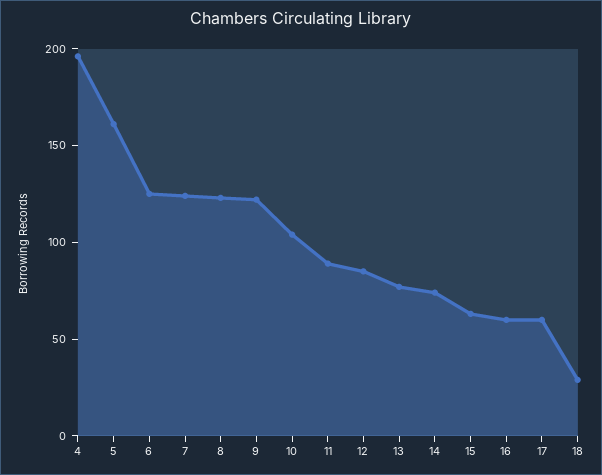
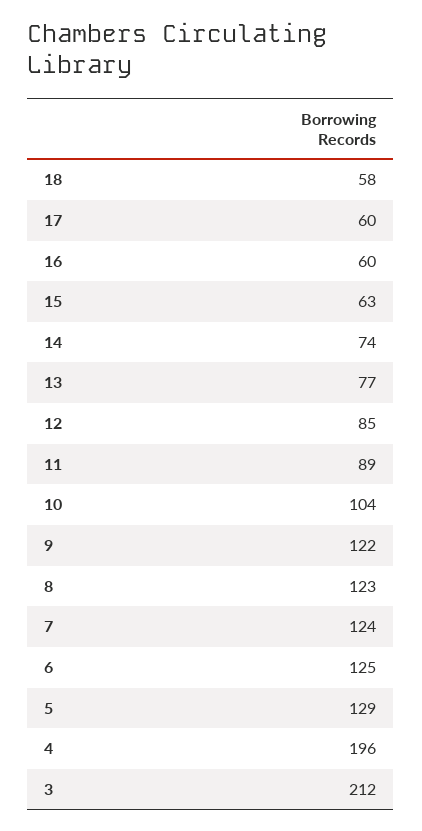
  {
    "4": 196,
-   "5": 160,
+   "5": 129,
    "6": 125,
    "7": 124,
    "8": 123,
    "9": 122,
    "10": 104,
    "11": 89,
    "12": 85,
    "13": 77,
    "14": 74,
    "15": 63,
    "16": 60,
    "17": 60,
-   "18": 30
+   "18": 58,
+   "3": 212
  }

